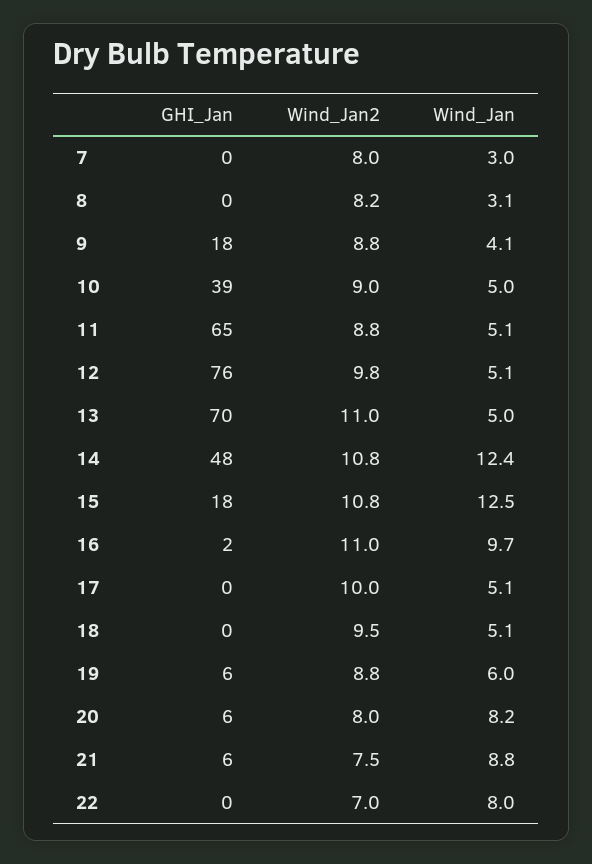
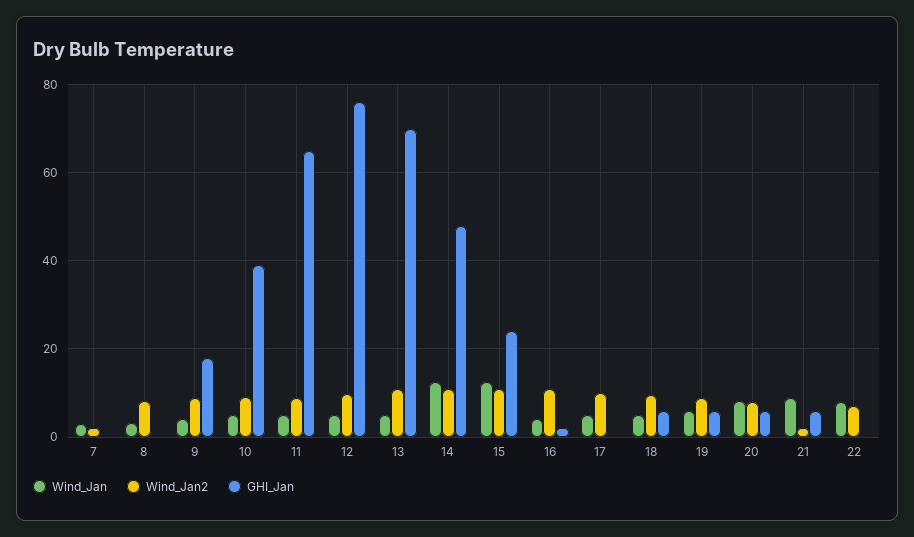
  {
    "GHI_Jan": {
      "7": 0,
      "8": 0,
      "9": 18,
      "10": 39,
      "11": 65,
      "12": 76,
      "13": 70,
      "14": 48,
-     "15": 18,
+     "15": 24,
      "16": 2,
      "17": 0,
-     "18": 0,
+     "18": 6,
      "19": 6,
      "20": 6,
      "21": 6,
      "22": 0
    },
    "Wind_Jan2": {
-     "7": 8,
+     "7": 2,
      "8": 8.2,
      "9": 8.8,
      "10": 9,
      "11": 8.8,
      "12": 9.8,
      "13": 11,
      "14": 10.8,
      "15": 10.8,
      "16": 11,
      "17": 10,
      "18": 9.5,
      "19": 8.8,
      "20": 8,
-     "21": 7.5,
+     "21": 2,
      "22": 7
    },
    "Wind_Jan": {
      "7": 3,
      "8": 3.1,
      "9": 4.1,
      "10": 5,
      "11": 5.1,
      "12": 5.1,
      "13": 5,
      "14": 12.4,
      "15": 12.5,
-     "16": 9.7,
+     "16": 4,
      "17": 5.1,
      "18": 5.1,
      "19": 6,
      "20": 8.2,
      "21": 8.8,
      "22": 8
    }
  }

